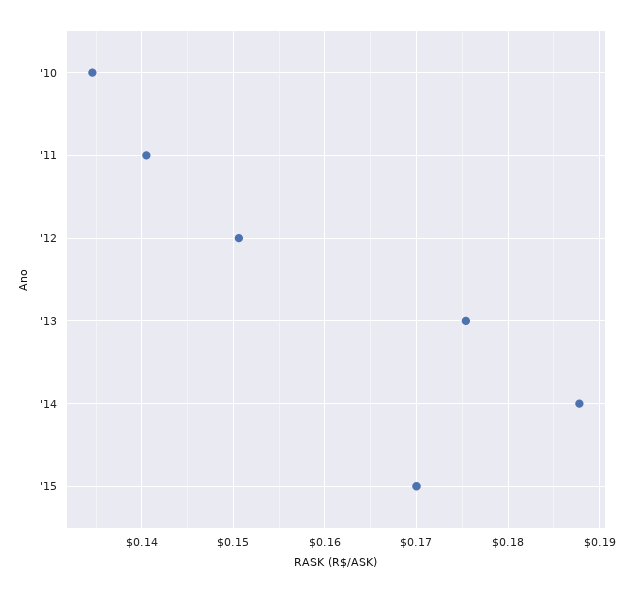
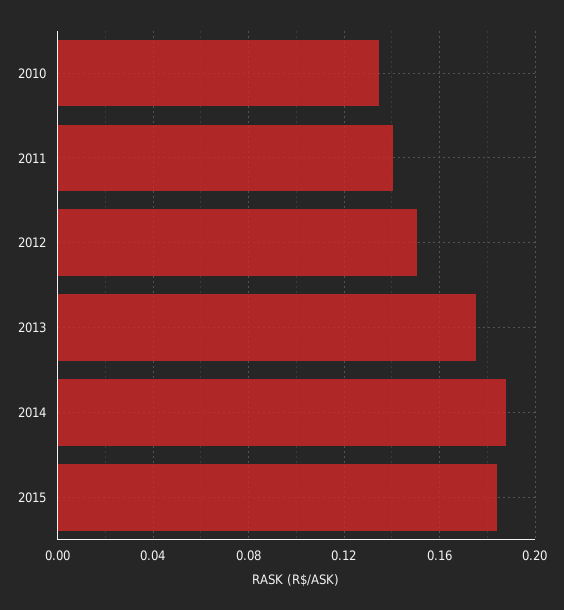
  {
    "'10": 0.135,
    "'11": 0.141,
    "'12": 0.151,
    "'13": 0.175,
    "'14": 0.188,
-   "'15": 0.17
+   "'15": 0.185
  }

